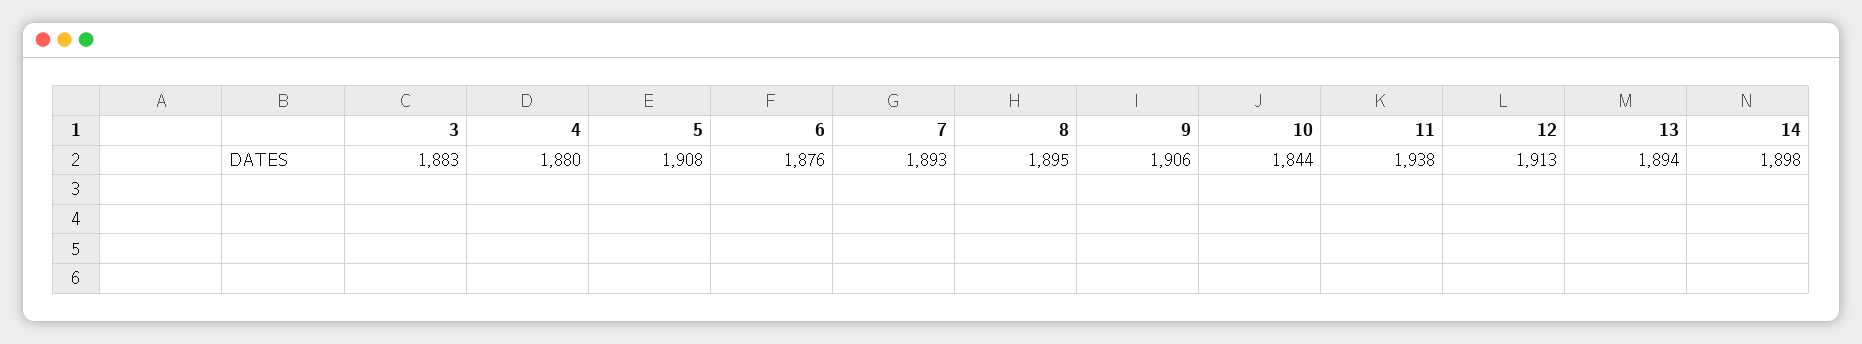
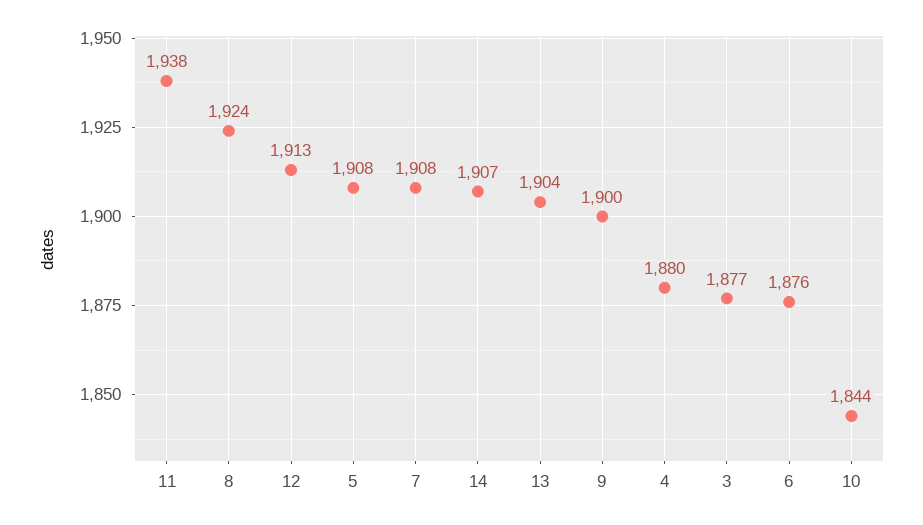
  {
-   "3": 1883,
+   "3": 1877,
    "4": 1880,
    "5": 1908,
    "6": 1876,
-   "7": 1893,
+   "7": 1908,
-   "8": 1895,
+   "8": 1924,
-   "9": 1906,
+   "9": 1900,
    "10": 1844,
    "11": 1938,
    "12": 1913,
-   "13": 1894,
+   "13": 1904,
-   "14": 1898
+   "14": 1907
  }

